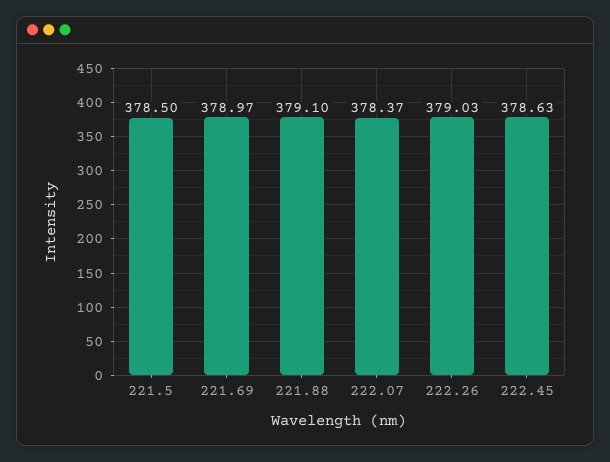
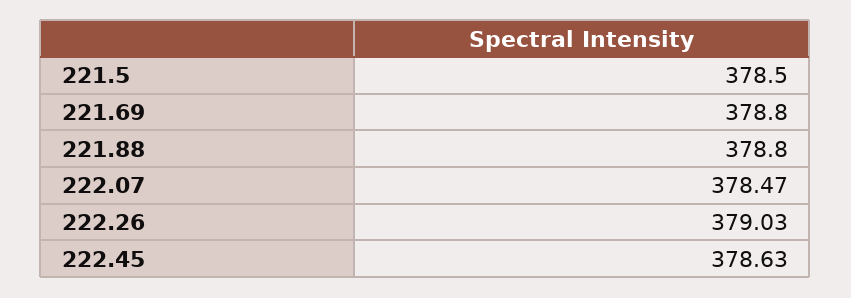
  {
    "221.5": 378.5,
-   "221.69": 378.97,
+   "221.69": 378.8,
-   "221.88": 379.1,
+   "221.88": 378.8,
-   "222.07": 378.37,
+   "222.07": 378.47,
    "222.26": 379.03,
    "222.45": 378.63
  }

